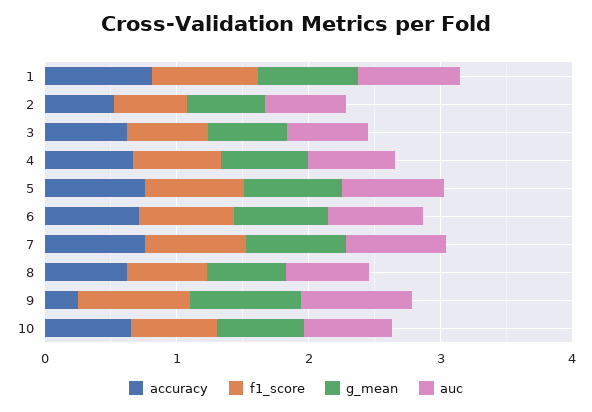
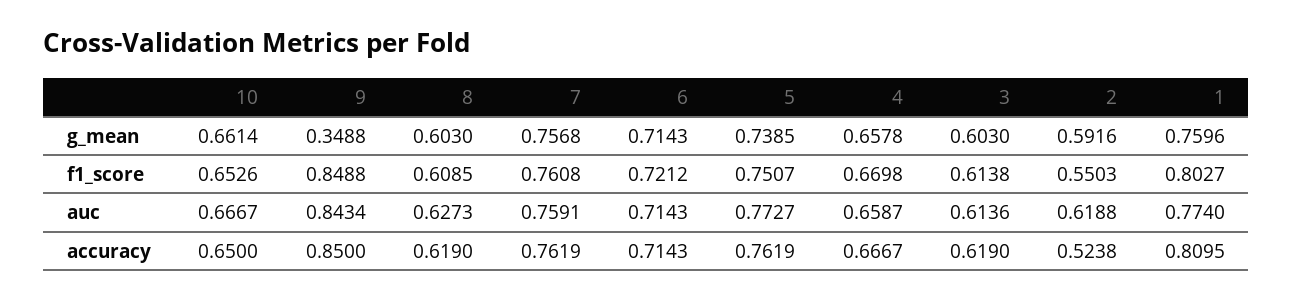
  {
    "accuracy": {
      "1": 0.8095,
      "2": 0.5238,
      "3": 0.619,
      "4": 0.6667,
      "5": 0.7619,
      "6": 0.7143,
      "7": 0.7619,
      "8": 0.619,
-     "9": 0.2,
+     "9": 0.85,
      "10": 0.65
    },
    "f1_score": {
      "1": 0.8027,
      "2": 0.5503,
      "3": 0.6138,
      "4": 0.6698,
      "5": 0.7507,
      "6": 0.7212,
      "7": 0.7608,
      "8": 0.6085,
      "9": 0.8488,
      "10": 0.6526
    },
    "g_mean": {
      "1": 0.7596,
      "2": 0.5916,
      "3": 0.603,
      "4": 0.6578,
      "5": 0.7385,
      "6": 0.7143,
      "7": 0.7568,
      "8": 0.603,
-     "9": 0.8,
+     "9": 0.3488,
      "10": 0.6614
    },
    "auc": {
      "1": 0.774,
      "2": 0.6188,
      "3": 0.6136,
      "4": 0.6587,
      "5": 0.7727,
      "6": 0.7143,
      "7": 0.7591,
      "8": 0.6273,
      "9": 0.8434,
      "10": 0.6667
    }
  }

